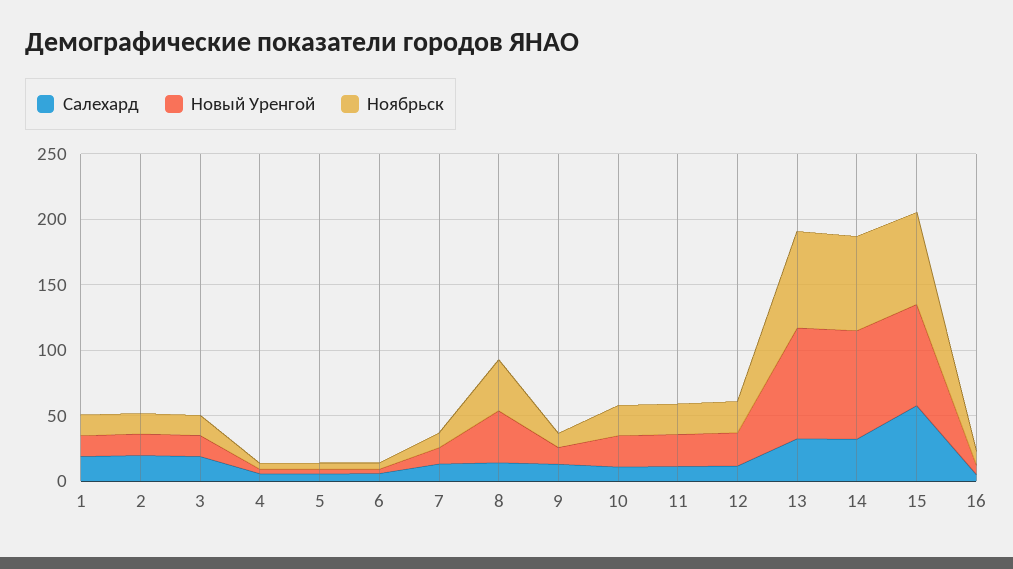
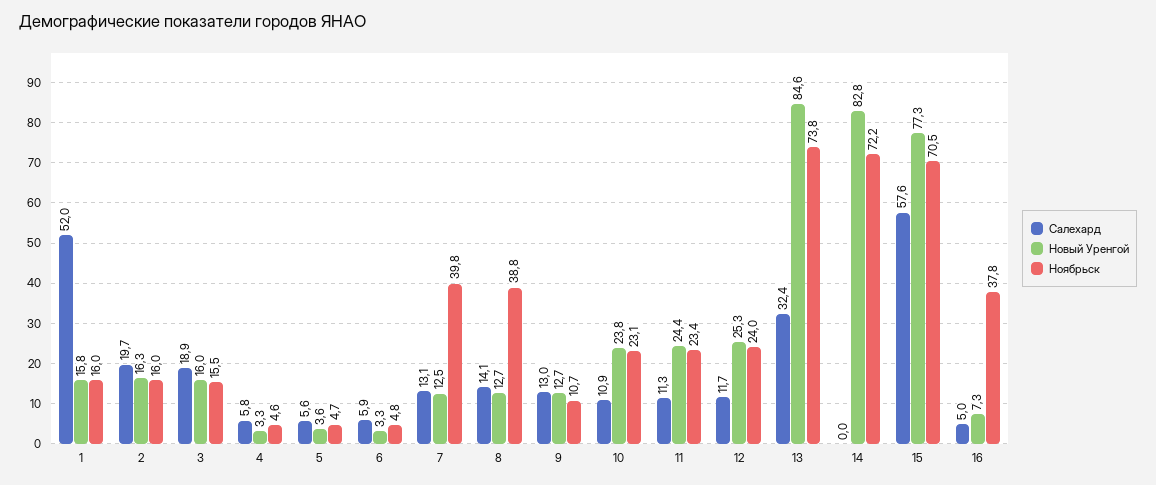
  {
    "Салехард": {
-     "1": 20,
+     "1": 52,
      "2": 19.7,
      "3": 18.9,
      "4": 5.8,
      "5": 5.6,
      "6": 5.9,
      "7": 13.1,
      "8": 14.1,
      "9": 13,
      "10": 10.9,
      "11": 11.3,
      "12": 11.7,
      "13": 32.4,
-     "14": 30,
+     "14": 0,
      "15": 57.6,
      "16": 5
    },
    "Новый Уренгой": {
      "1": 15.8,
      "2": 16.3,
      "3": 16,
      "4": 3.3,
      "5": 3.6,
      "6": 3.3,
      "7": 12.5,
-     "8": 40,
+     "8": 12.7,
      "9": 12.7,
      "10": 23.8,
      "11": 24.4,
      "12": 25.3,
      "13": 84.6,
      "14": 82.8,
      "15": 77.3,
      "16": 7.3
    },
    "Ноябрьск": {
      "1": 16,
      "2": 16,
      "3": 15.5,
      "4": 4.6,
      "5": 4.7,
      "6": 4.8,
-     "7": 10,
+     "7": 39.8,
      "8": 38.8,
      "9": 10.7,
      "10": 23.1,
      "11": 23.4,
      "12": 24,
      "13": 73.8,
      "14": 72.2,
      "15": 70.5,
-     "16": 10
+     "16": 37.8
    }
  }

